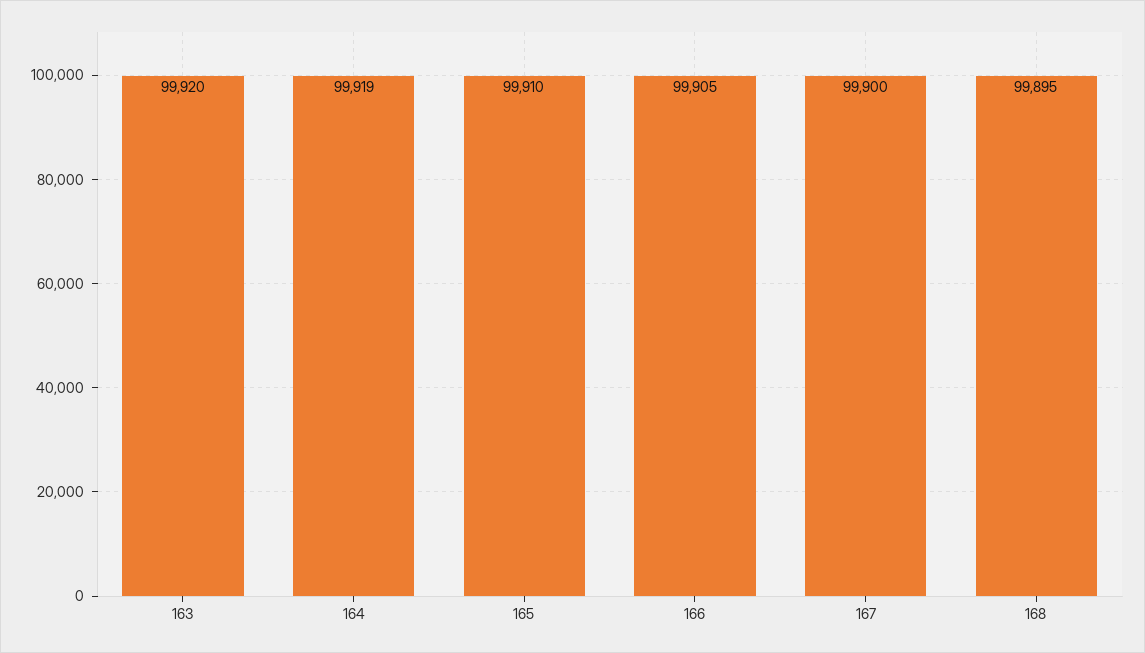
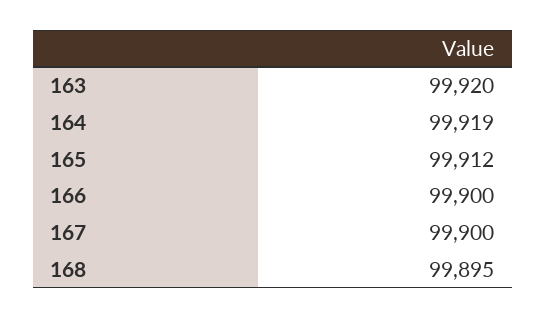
  {
    "163": 99920,
    "164": 99919,
-   "165": 99910,
+   "165": 99912,
-   "166": 99905,
+   "166": 99900,
    "167": 99900,
    "168": 99895
  }

